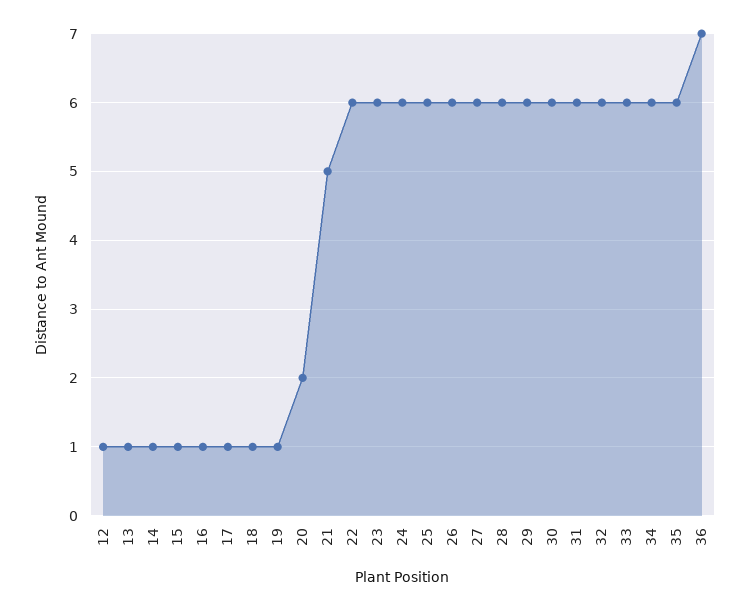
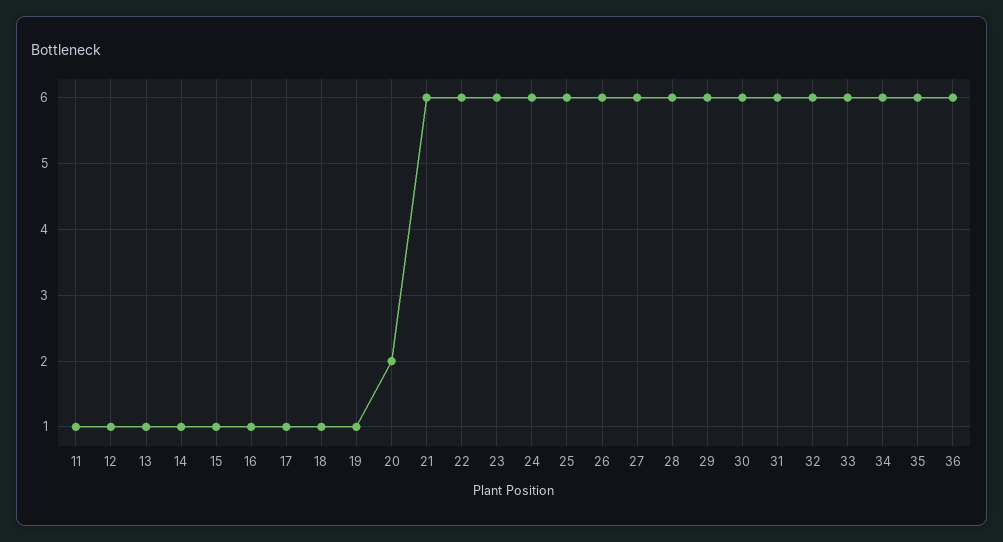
  {
    "12": 1,
    "13": 1,
    "14": 1,
    "15": 1,
    "16": 1,
    "17": 1,
    "18": 1,
    "19": 1,
    "20": 2,
-   "21": 5,
+   "21": 6,
    "22": 6,
    "23": 6,
    "24": 6,
    "25": 6,
    "26": 6,
    "27": 6,
    "28": 6,
    "29": 6,
    "30": 6,
    "31": 6,
    "32": 6,
    "33": 6,
    "34": 6,
    "35": 6,
-   "36": 7
+   "36": 6,
+   "11": 1
  }

